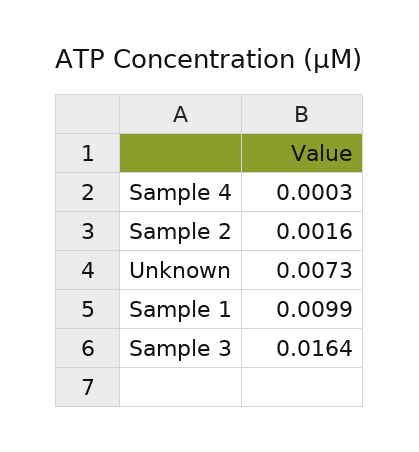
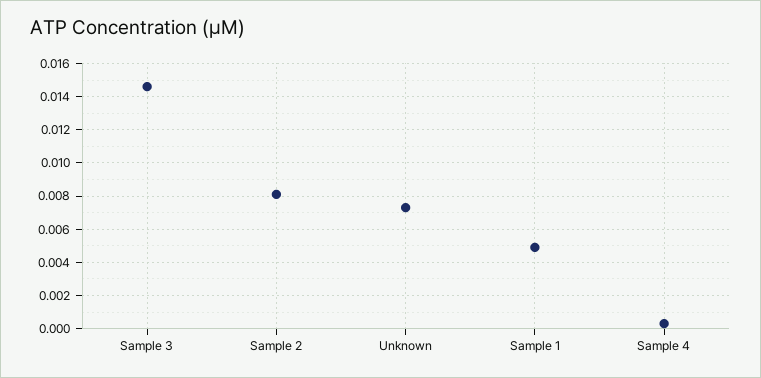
  {
    "Sample 4": 0.0003,
-   "Sample 2": 0.0016,
+   "Sample 2": 0.008,
    "Unknown": 0.0073,
-   "Sample 1": 0.0099,
+   "Sample 1": 0.005,
-   "Sample 3": 0.0164
+   "Sample 3": 0.0145
  }

